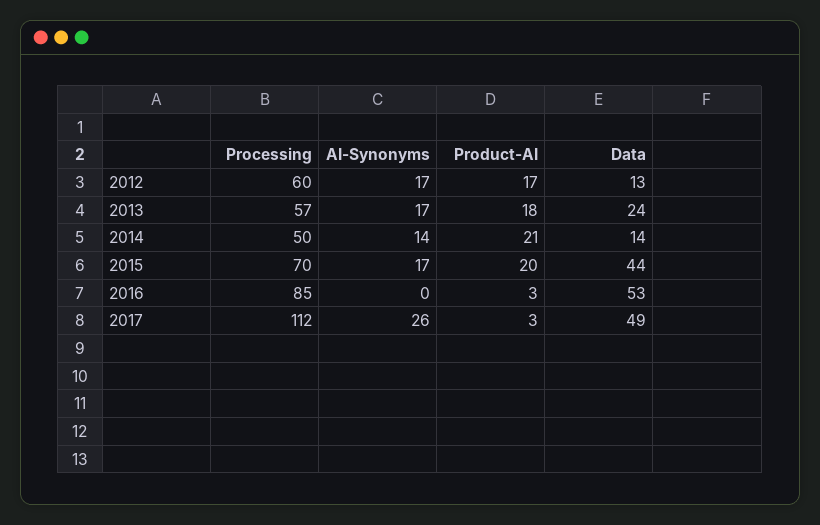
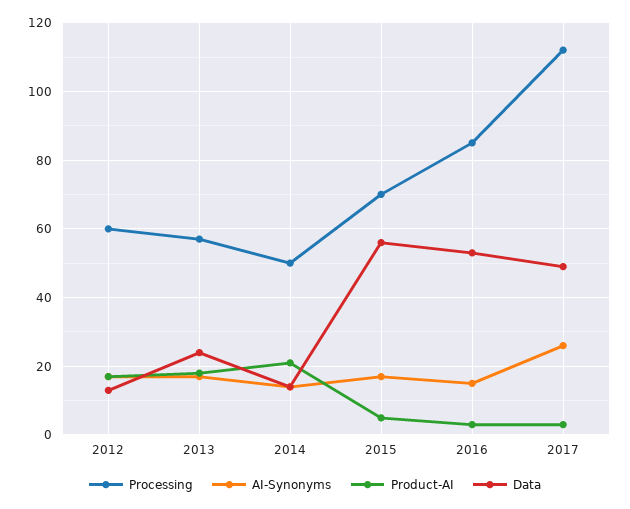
  {
    "Processing": {
      "2012": 60,
      "2013": 57,
      "2014": 50,
      "2015": 70,
      "2016": 85,
      "2017": 112
    },
    "AI-Synonyms": {
      "2012": 17,
      "2013": 17,
      "2014": 14,
      "2015": 17,
-     "2016": 0,
+     "2016": 15,
      "2017": 26
    },
    "Product-AI": {
      "2012": 17,
      "2013": 18,
      "2014": 21,
-     "2015": 20,
+     "2015": 5,
      "2016": 3,
      "2017": 3
    },
    "Data": {
      "2012": 13,
      "2013": 24,
      "2014": 14,
-     "2015": 44,
+     "2015": 55,
      "2016": 53,
      "2017": 49
    }
  }

